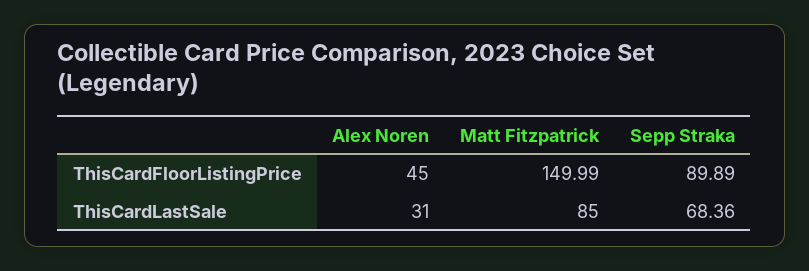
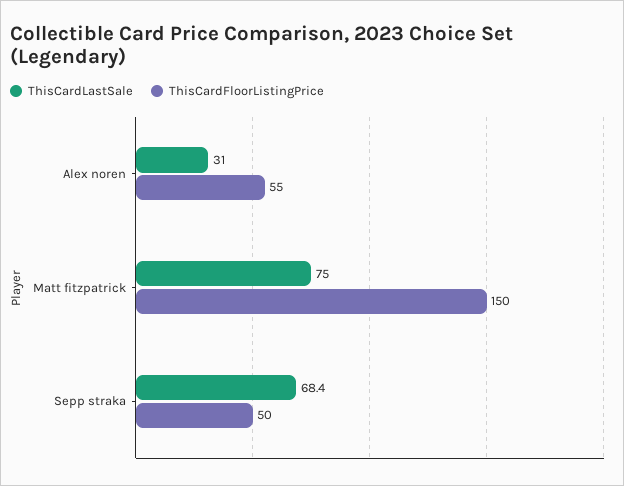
  {
    "ThisCardFloorListingPrice": {
-     "Alex Noren": 45,
+     "Alex Noren": 55,
      "Matt Fitzpatrick": 149.99,
-     "Sepp Straka": 89.89
+     "Sepp Straka": 50
    },
    "ThisCardLastSale": {
      "Alex Noren": 31,
-     "Matt Fitzpatrick": 85,
+     "Matt Fitzpatrick": 75,
      "Sepp Straka": 68.36
    }
  }

